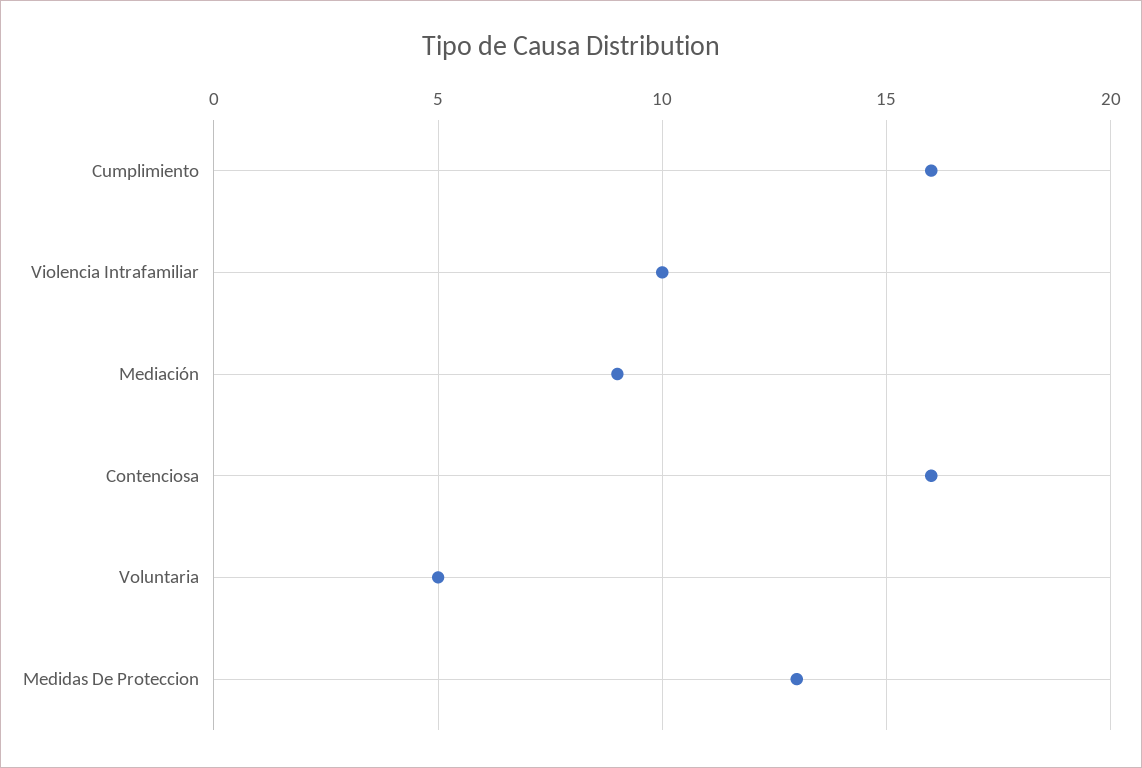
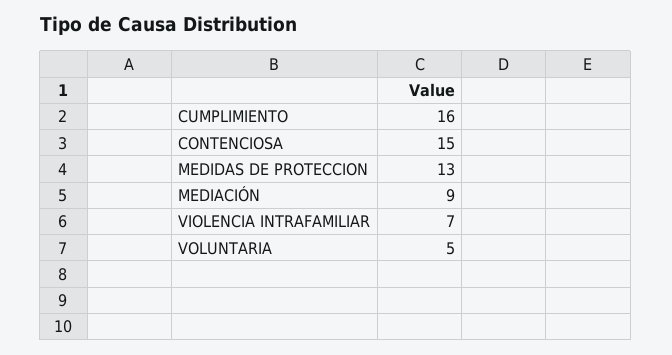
  {
    "Cumplimiento": 16,
-   "Violencia Intrafamiliar": 10,
+   "Violencia Intrafamiliar": 7,
    "Mediación": 9,
-   "Contenciosa": 16,
+   "Contenciosa": 15,
    "Voluntaria": 5,
    "Medidas De Proteccion": 13
  }

